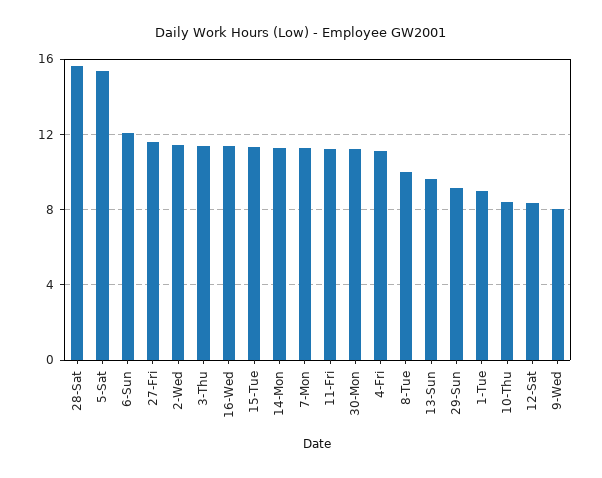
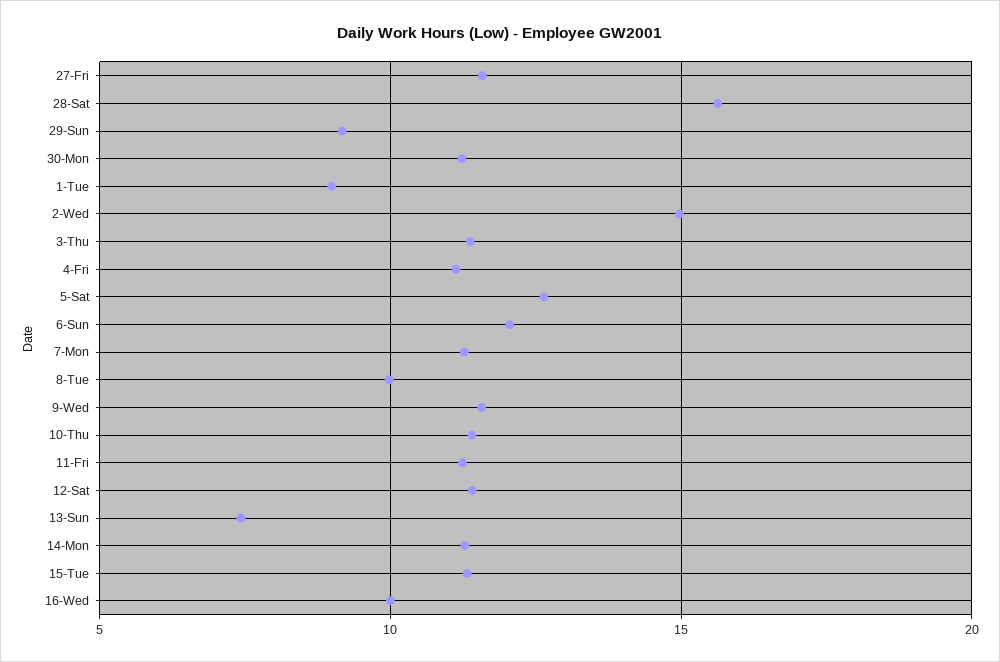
  {
    "28-Sat": 15.5,
-   "5-Sat": 15.5,
+   "5-Sat": 12.5,
    "6-Sun": 12,
    "27-Fri": 11.5,
-   "2-Wed": 11.5,
+   "2-Wed": 15,
    "3-Thu": 11.5,
-   "16-Wed": 11.5,
+   "16-Wed": 10,
    "15-Tue": 11.5,
    "14-Mon": 11.5,
    "7-Mon": 11.5,
    "11-Fri": 11,
    "30-Mon": 11,
    "4-Fri": 11,
    "8-Tue": 10,
-   "13-Sun": 9.5,
+   "13-Sun": 7.5,
    "29-Sun": 9,
    "1-Tue": 9,
-   "10-Thu": 8.5,
+   "10-Thu": 11.5,
-   "12-Sat": 8.5,
+   "12-Sat": 11.5,
-   "9-Wed": 8
+   "9-Wed": 11.5
  }

